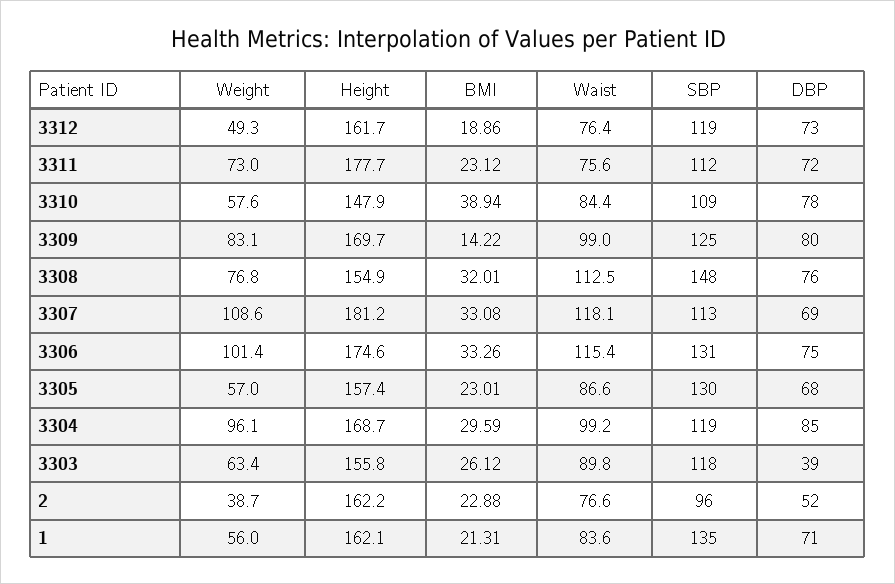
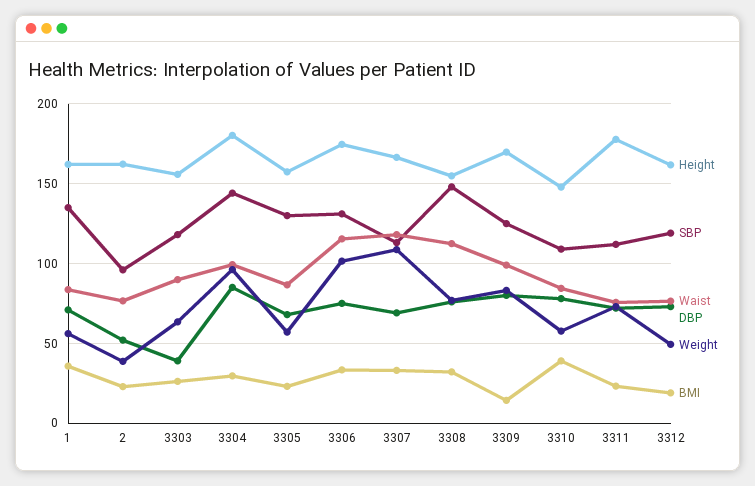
  {
    "Weight": {
      "3312": 49.3,
      "3311": 73,
      "3310": 57.6,
      "3309": 83.1,
      "3308": 76.8,
      "3307": 108.6,
      "3306": 101.4,
      "3305": 57,
      "3304": 96.1,
      "3303": 63.4,
      "2": 38.7,
      "1": 56
    },
    "Height": {
      "3312": 161.7,
      "3311": 177.7,
      "3310": 147.9,
      "3309": 169.7,
      "3308": 154.9,
-     "3307": 181.2,
+     "3307": 165,
      "3306": 174.6,
      "3305": 157.4,
-     "3304": 168.7,
+     "3304": 180,
      "3303": 155.8,
      "2": 162.2,
      "1": 162.1
    },
    "BMI": {
      "3312": 18.86,
      "3311": 23.12,
      "3310": 38.94,
      "3309": 14.22,
      "3308": 32.01,
      "3307": 33.08,
      "3306": 33.26,
      "3305": 23.01,
      "3304": 29.59,
      "3303": 26.12,
      "2": 22.88,
-     "1": 21.31
+     "1": 35
    },
    "Waist": {
      "3312": 76.4,
      "3311": 75.6,
      "3310": 84.4,
      "3309": 99,
      "3308": 112.5,
      "3307": 118.1,
      "3306": 115.4,
      "3305": 86.6,
      "3304": 99.2,
      "3303": 89.8,
      "2": 76.6,
      "1": 83.6
    },
    "SBP": {
      "3312": 119,
      "3311": 112,
      "3310": 109,
      "3309": 125,
      "3308": 148,
      "3307": 113,
      "3306": 131,
      "3305": 130,
-     "3304": 119,
+     "3304": 145,
      "3303": 118,
      "2": 96,
      "1": 135
    },
    "DBP": {
      "3312": 73,
      "3311": 72,
      "3310": 78,
      "3309": 80,
      "3308": 76,
      "3307": 69,
      "3306": 75,
      "3305": 68,
      "3304": 85,
      "3303": 39,
      "2": 52,
      "1": 71
    }
  }

